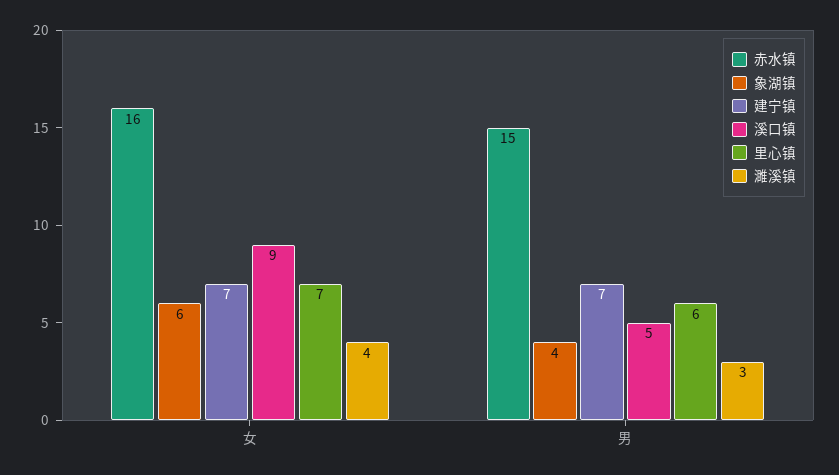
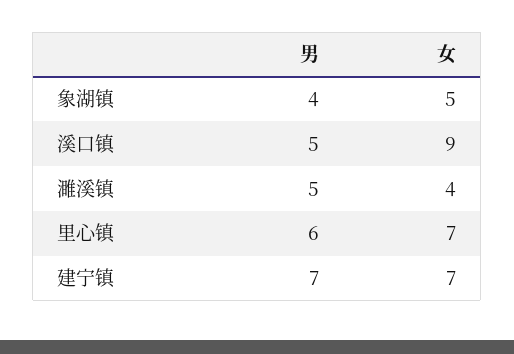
  {
-   "赤水镇": {
-     "女": 16,
-     "男": 15
-   },
    "象湖镇": {
-     "女": 6,
+     "女": 5,
      "男": 4
    },
    "建宁镇": {
      "女": 7,
      "男": 7
    },
    "溪口镇": {
      "女": 9,
      "男": 5
    },
    "里心镇": {
      "女": 7,
      "男": 6
    },
    "濉溪镇": {
      "女": 4,
-     "男": 3
+     "男": 5
    }
  }

